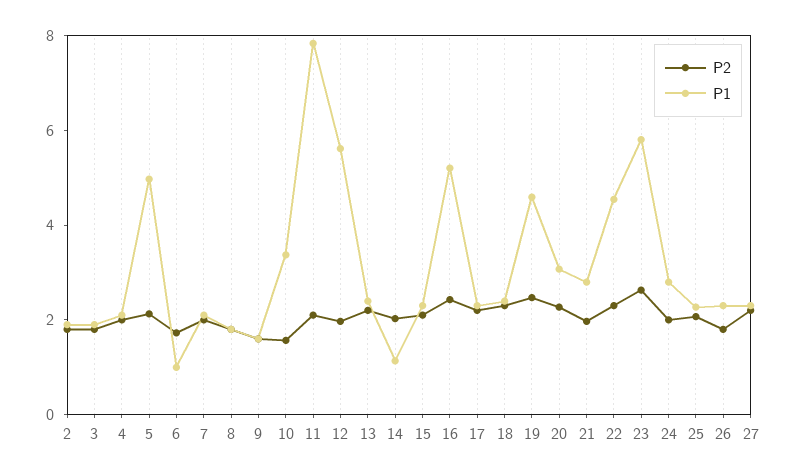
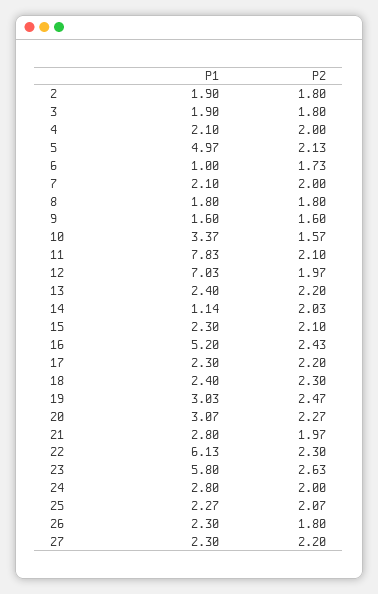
  {
    "P2": {
      "2": 1.8,
      "3": 1.8,
      "4": 2,
      "5": 2.13,
      "6": 1.73,
      "7": 2,
      "8": 1.8,
      "9": 1.6,
      "10": 1.57,
      "11": 2.1,
      "12": 1.97,
      "13": 2.2,
      "14": 2.03,
      "15": 2.1,
      "16": 2.43,
      "17": 2.2,
      "18": 2.3,
      "19": 2.47,
      "20": 2.27,
      "21": 1.97,
      "22": 2.3,
      "23": 2.63,
      "24": 2,
      "25": 2.07,
      "26": 1.8,
      "27": 2.2
    },
    "P1": {
      "2": 1.9,
      "3": 1.9,
      "4": 2.1,
      "5": 4.97,
      "6": 1,
      "7": 2.1,
      "8": 1.8,
      "9": 1.6,
      "10": 3.37,
      "11": 7.83,
-     "12": 5.5,
+     "12": 7.03,
      "13": 2.4,
      "14": 1.14,
      "15": 2.3,
      "16": 5.2,
      "17": 2.3,
      "18": 2.4,
-     "19": 4.5,
+     "19": 3.03,
      "20": 3.07,
      "21": 2.8,
-     "22": 4.5,
+     "22": 6.13,
      "23": 5.8,
      "24": 2.8,
      "25": 2.27,
      "26": 2.3,
      "27": 2.3
    }
  }

